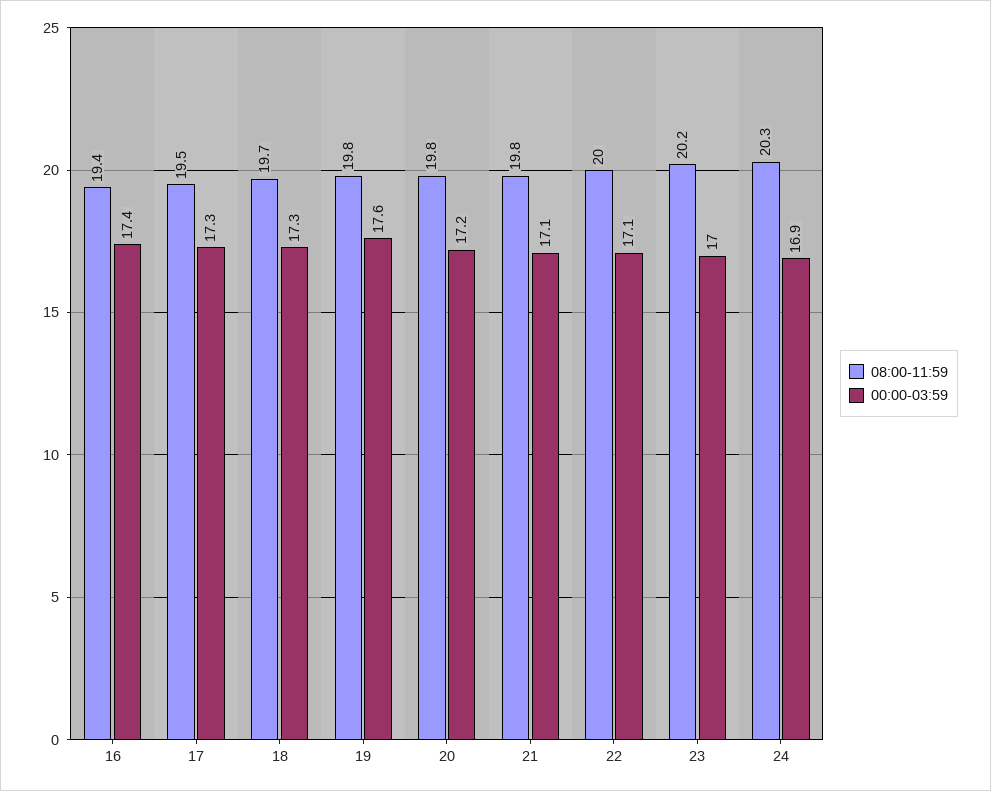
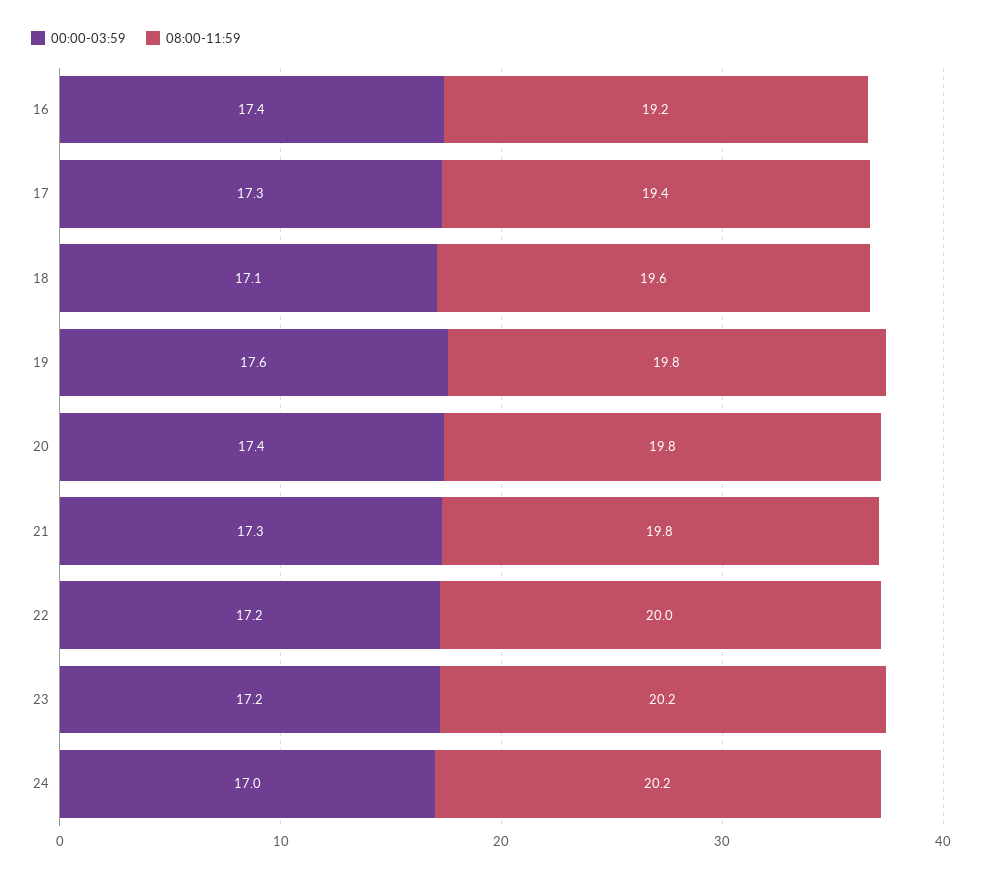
  {
    "08:00-11:59": {
-     "16": 19.4,
+     "16": 19.2,
-     "17": 19.5,
+     "17": 19.4,
-     "18": 19.7,
+     "18": 19.6,
      "19": 19.8,
      "20": 19.8,
      "21": 19.8,
      "22": 20,
      "23": 20.2,
-     "24": 20.3
+     "24": 20.2
    },
    "00:00-03:59": {
      "16": 17.4,
      "17": 17.3,
-     "18": 17.3,
+     "18": 17.1,
      "19": 17.6,
-     "20": 17.2,
+     "20": 17.4,
-     "21": 17.1,
+     "21": 17.3,
-     "22": 17.1,
+     "22": 17.2,
-     "23": 17,
+     "23": 17.2,
-     "24": 16.9
+     "24": 17
    }
  }

